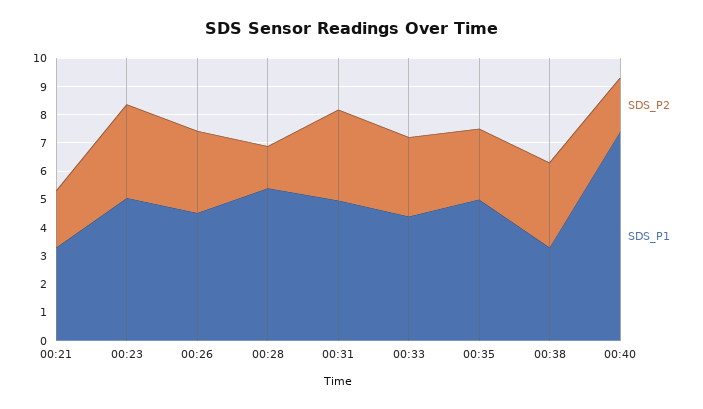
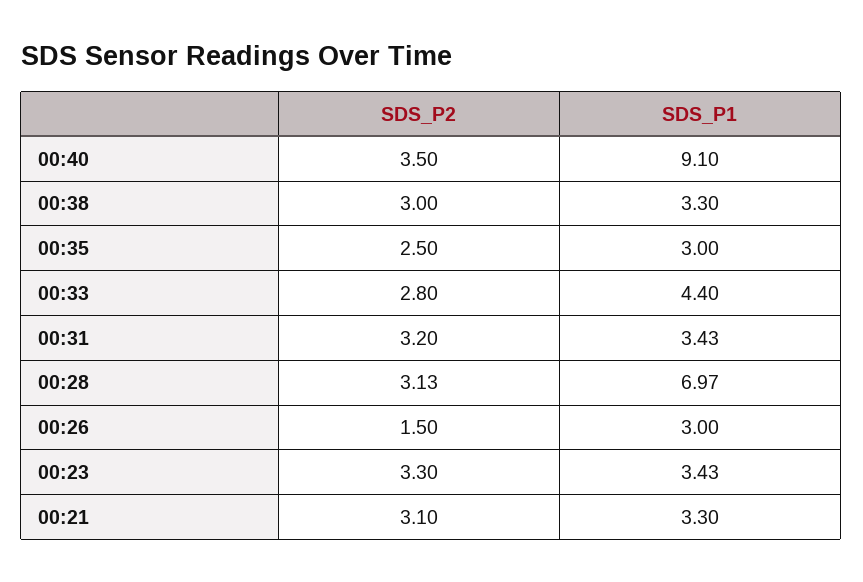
  {
    "SDS_P2": {
-     "00:21": 2,
+     "00:21": 3.1,
      "00:23": 3.3,
-     "00:26": 3,
+     "00:26": 1.5,
-     "00:28": 1.5,
+     "00:28": 3.13,
      "00:31": 3.2,
      "00:33": 2.8,
      "00:35": 2.5,
      "00:38": 3,
-     "00:40": 2
+     "00:40": 3.5
    },
    "SDS_P1": {
      "00:21": 3.3,
-     "00:23": 5,
+     "00:23": 3.43,
-     "00:26": 4.5,
+     "00:26": 3,
-     "00:28": 5.5,
+     "00:28": 6.97,
-     "00:31": 5,
+     "00:31": 3.43,
      "00:33": 4.4,
-     "00:35": 5,
+     "00:35": 3,
      "00:38": 3.3,
-     "00:40": 7.5
+     "00:40": 9.1
    }
  }

